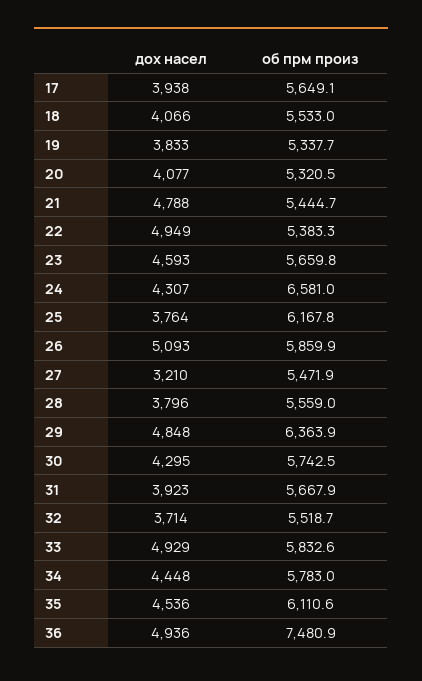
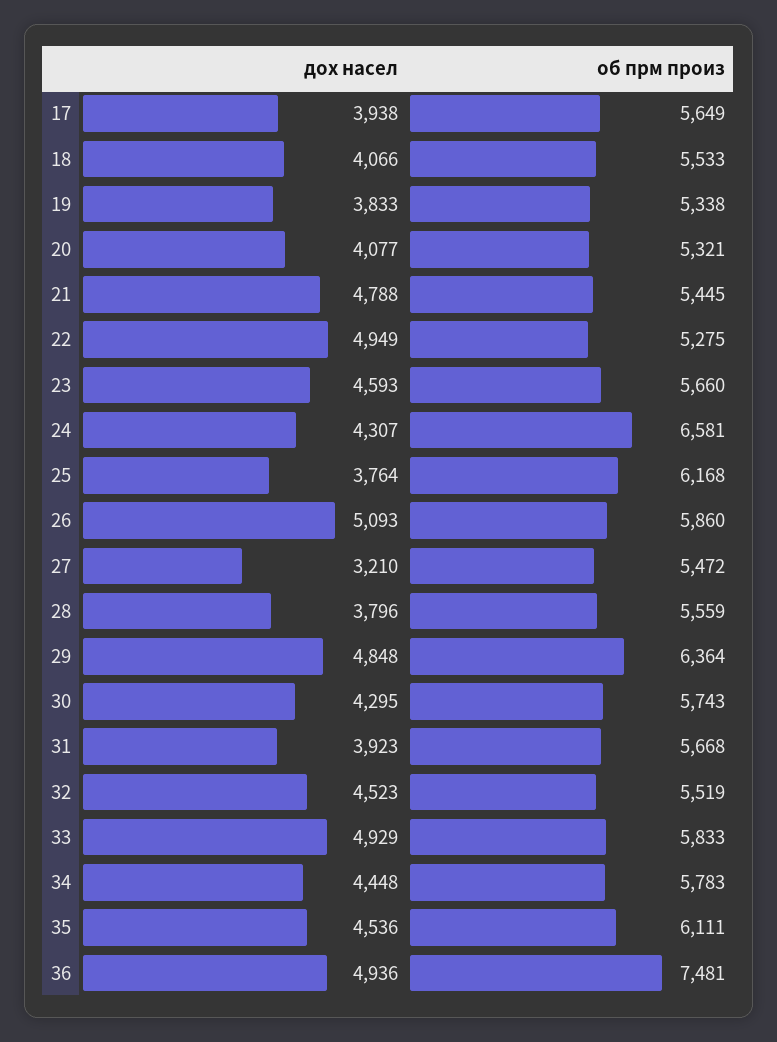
  {
    "дох насел": {
      "17": 3938,
      "18": 4066,
      "19": 3833,
      "20": 4077,
      "21": 4788,
      "22": 4949,
      "23": 4593,
      "24": 4307,
      "25": 3764,
      "26": 5093,
      "27": 3210,
      "28": 3796,
      "29": 4848,
      "30": 4295,
      "31": 3923,
-     "32": 3714,
+     "32": 4523,
      "33": 4929,
      "34": 4448,
      "35": 4536,
      "36": 4936
    },
    "об прм произ": {
      "17": 5649.1,
      "18": 5533,
      "19": 5337.7,
      "20": 5320.5,
      "21": 5444.7,
-     "22": 5383.3,
+     "22": 5275,
      "23": 5659.8,
      "24": 6581,
      "25": 6167.8,
      "26": 5859.9,
      "27": 5471.9,
      "28": 5559,
      "29": 6363.9,
      "30": 5742.5,
      "31": 5667.9,
      "32": 5518.7,
      "33": 5832.6,
      "34": 5783,
      "35": 6110.6,
      "36": 7480.9
    }
  }

